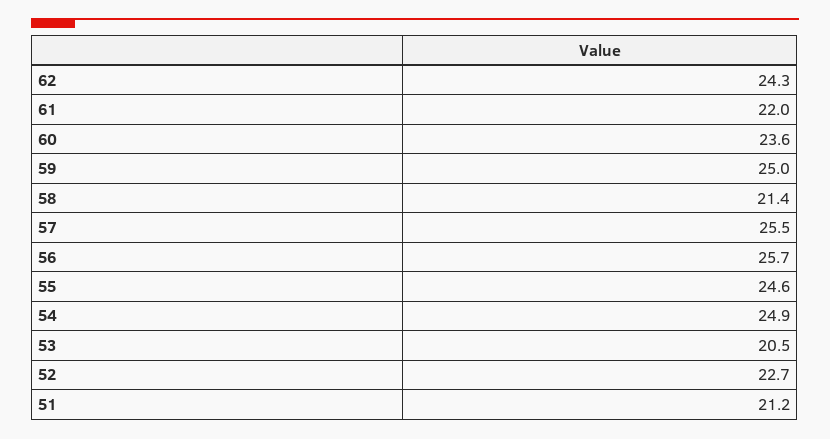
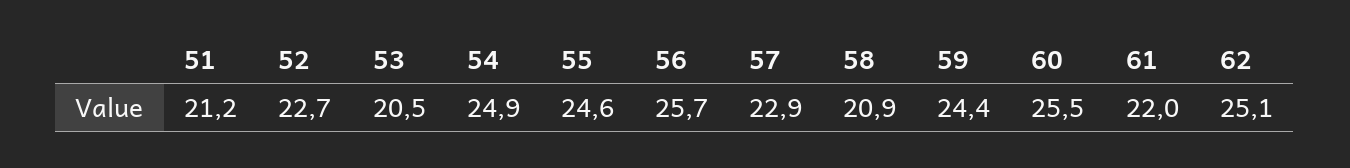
  {
-   "62": 24.3,
+   "62": 25.1,
    "61": 22,
-   "60": 23.6,
+   "60": 25.5,
-   "59": 25,
+   "59": 24.4,
-   "58": 21.4,
+   "58": 20.9,
-   "57": 25.5,
+   "57": 22.9,
    "56": 25.7,
    "55": 24.6,
    "54": 24.9,
    "53": 20.5,
    "52": 22.7,
    "51": 21.2
  }

